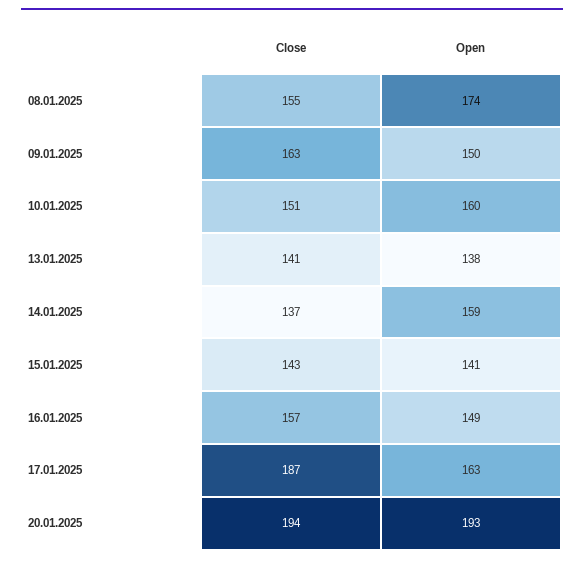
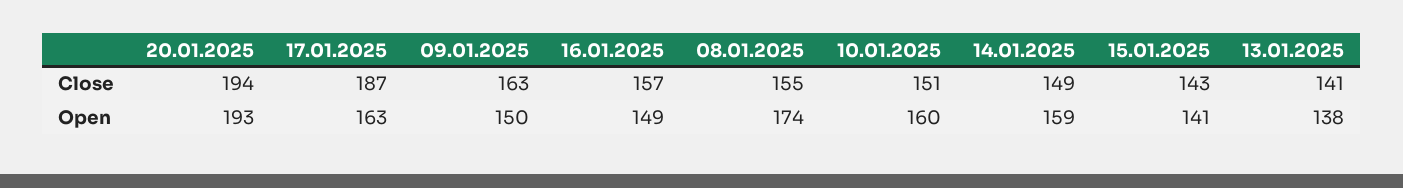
  {
    "Close": {
      "08.01.2025": 155,
      "09.01.2025": 163,
      "10.01.2025": 151,
      "13.01.2025": 141,
-     "14.01.2025": 137,
+     "14.01.2025": 149,
      "15.01.2025": 143,
      "16.01.2025": 157,
      "17.01.2025": 187,
      "20.01.2025": 194
    },
    "Open": {
      "08.01.2025": 174,
      "09.01.2025": 150,
      "10.01.2025": 160,
      "13.01.2025": 138,
      "14.01.2025": 159,
      "15.01.2025": 141,
      "16.01.2025": 149,
      "17.01.2025": 163,
      "20.01.2025": 193
    }
  }

